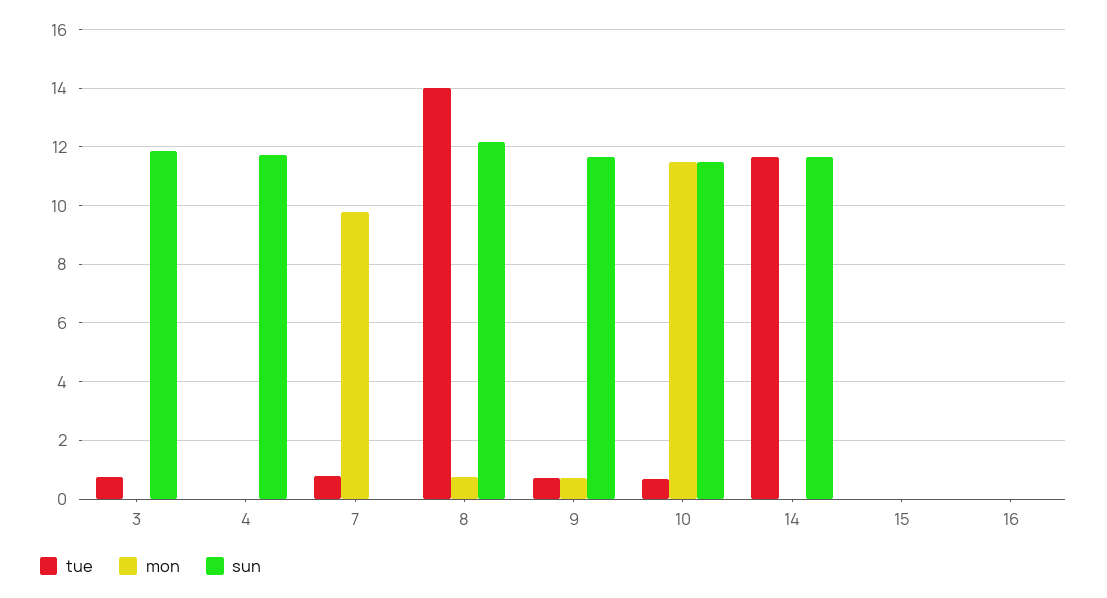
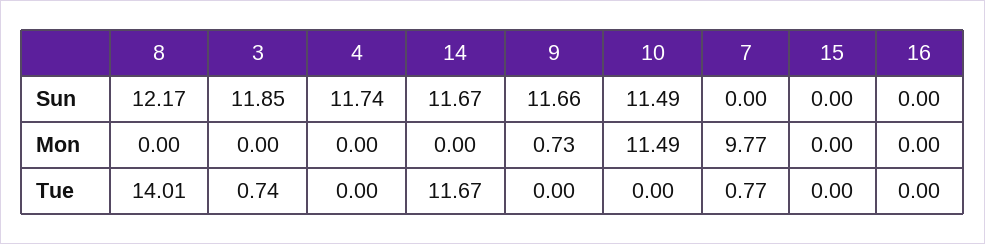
  {
    "tue": {
      "3": 0.74,
      "4": 0,
      "7": 0.77,
      "8": 14.01,
-     "9": 0.75,
+     "9": 0,
-     "10": 0.75,
+     "10": 0,
      "14": 11.67,
      "15": 0,
      "16": 0
    },
    "mon": {
      "3": 0,
      "4": 0,
      "7": 9.77,
-     "8": 0.75,
+     "8": 0,
      "9": 0.73,
      "10": 11.49,
      "14": 0,
      "15": 0,
      "16": 0
    },
    "sun": {
      "3": 11.85,
      "4": 11.74,
      "7": 0,
      "8": 12.17,
      "9": 11.66,
      "10": 11.49,
      "14": 11.67,
      "15": 0,
      "16": 0
    }
  }

